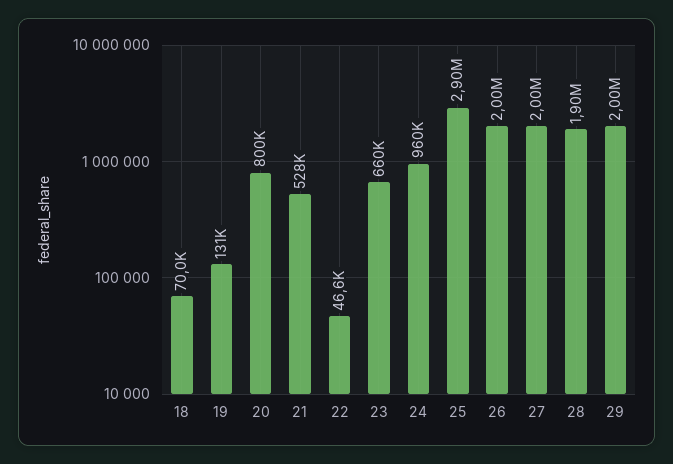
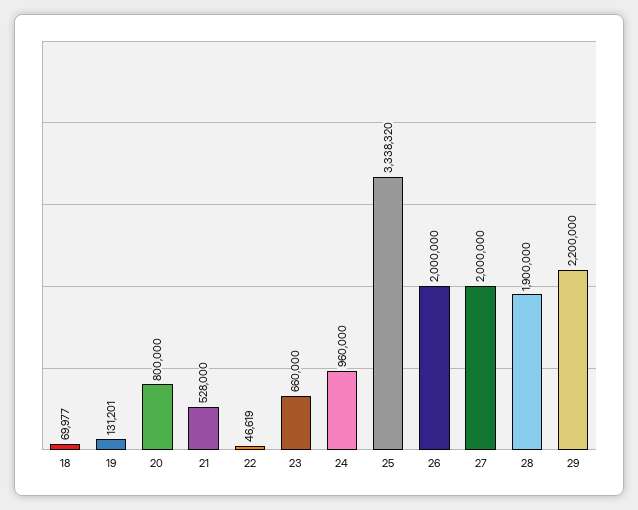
  {
    "18": 69977,
    "19": 131201,
    "20": 800000,
    "21": 528000,
    "22": 46619,
    "23": 660000,
    "24": 960000,
-   "25": 2900000,
+   "25": 3338320,
    "26": 2000000,
    "27": 2000000,
    "28": 1900000,
-   "29": 2000000
+   "29": 2200000
  }

